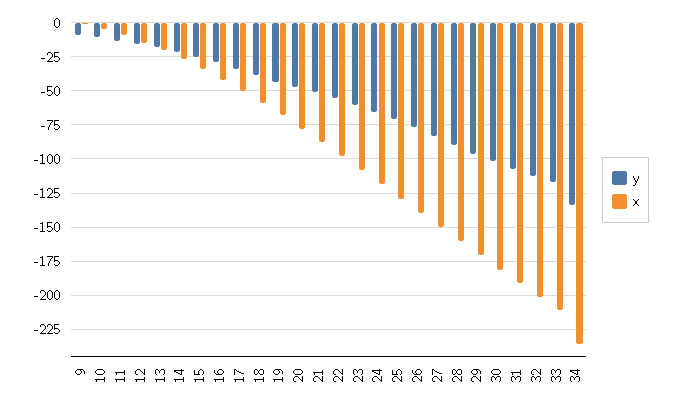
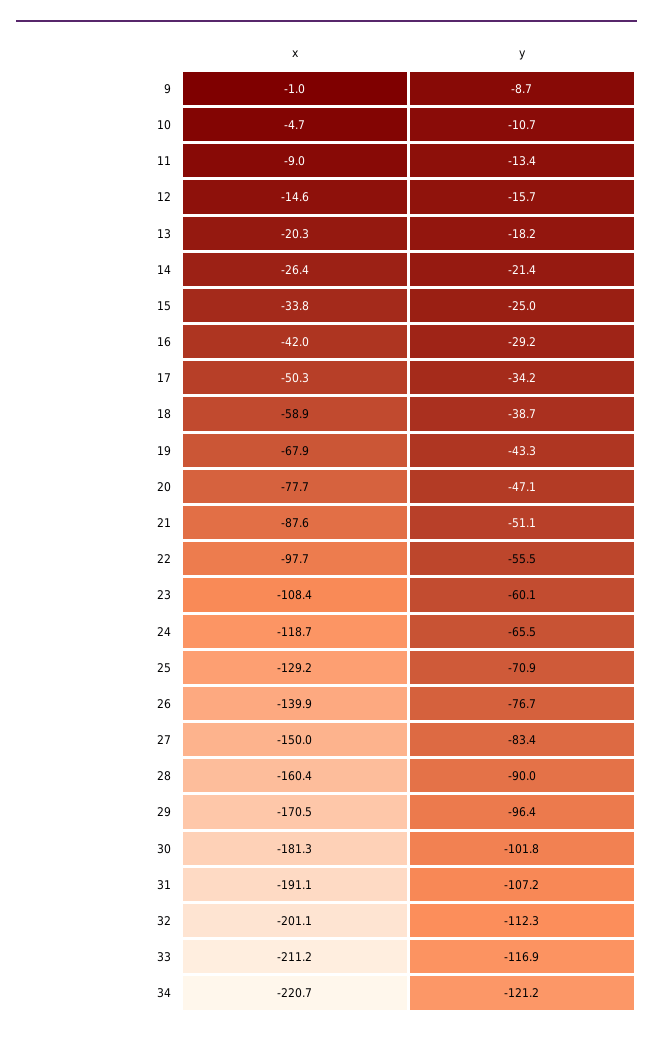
  {
    "y": {
      "9": -8.7,
      "10": -10.7,
      "11": -13.4,
      "12": -15.7,
      "13": -18.2,
      "14": -21.4,
      "15": -25,
      "16": -29.2,
      "17": -34.2,
      "18": -38.7,
      "19": -43.3,
      "20": -47.1,
      "21": -51.1,
      "22": -55.5,
      "23": -60.1,
      "24": -65.5,
      "25": -70.9,
      "26": -76.7,
      "27": -83.4,
      "28": -90,
      "29": -96.4,
      "30": -101.8,
      "31": -107.2,
      "32": -112.3,
      "33": -116.9,
-     "34": -135
+     "34": -121.2
    },
    "x": {
      "9": -1,
      "10": -4.7,
      "11": -9,
      "12": -14.6,
      "13": -20.3,
      "14": -26.4,
      "15": -33.8,
      "16": -42,
      "17": -50.3,
      "18": -58.9,
      "19": -67.9,
      "20": -77.7,
      "21": -87.6,
      "22": -97.7,
      "23": -108.4,
      "24": -118.7,
      "25": -129.2,
      "26": -139.9,
      "27": -150,
      "28": -160.4,
      "29": -170.5,
      "30": -181.3,
      "31": -191.1,
      "32": -201.1,
      "33": -211.2,
-     "34": -235
+     "34": -220.7
    }
  }

